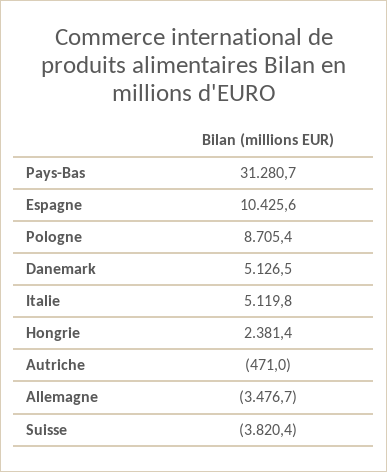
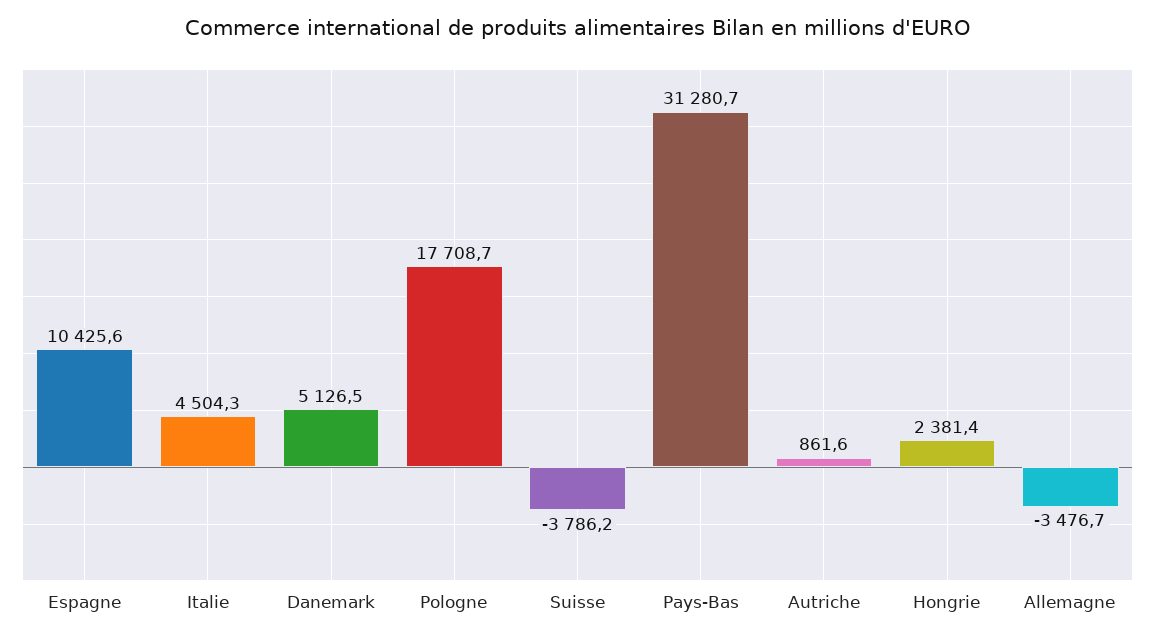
  {
    "Pays-Bas": 31280.7,
    "Espagne": 10425.6,
-   "Pologne": 8705.4,
+   "Pologne": 17708.7,
    "Danemark": 5126.5,
-   "Italie": 5119.8,
+   "Italie": 4504.3,
    "Hongrie": 2381.4,
-   "Autriche": -471,
+   "Autriche": 861.6,
    "Allemagne": -3476.7,
-   "Suisse": -3820.4
+   "Suisse": -3786.2
  }

